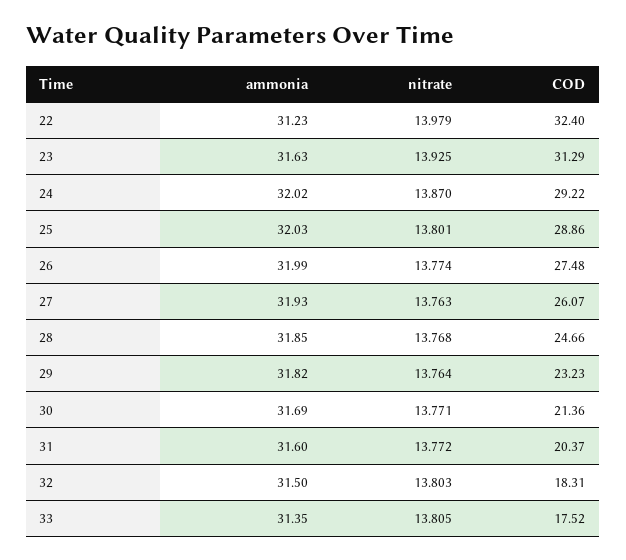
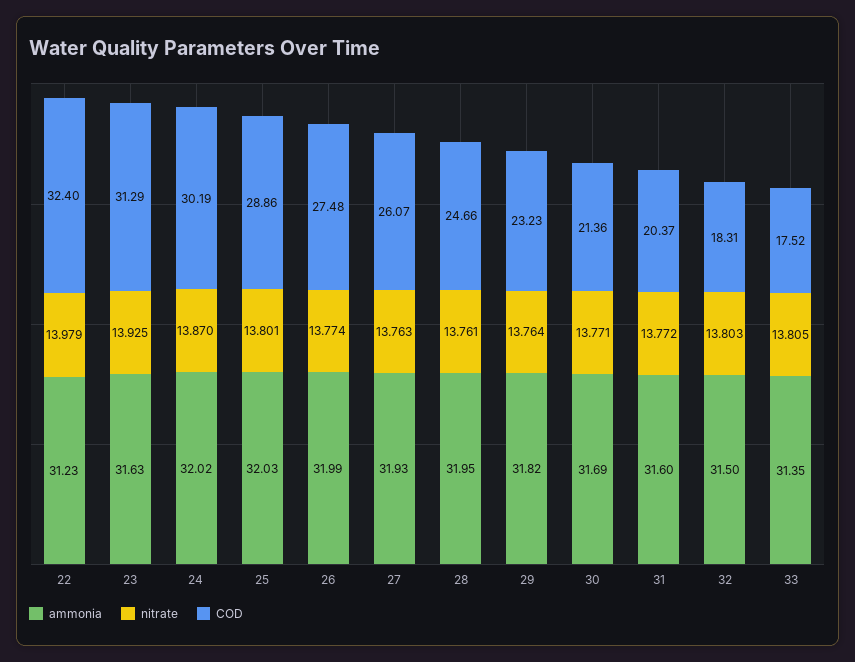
  {
    "ammonia": {
      "22": 31.23,
      "23": 31.63,
      "24": 32.02,
      "25": 32.03,
      "26": 31.99,
      "27": 31.93,
-     "28": 31.85,
+     "28": 31.95,
      "29": 31.82,
      "30": 31.69,
      "31": 31.6,
      "32": 31.5,
      "33": 31.35
    },
    "nitrate": {
      "22": 13.979,
      "23": 13.925,
      "24": 13.87,
      "25": 13.801,
      "26": 13.774,
      "27": 13.763,
-     "28": 13.768,
+     "28": 13.761,
      "29": 13.764,
      "30": 13.771,
      "31": 13.772,
      "32": 13.803,
      "33": 13.805
    },
    "COD": {
      "22": 32.4,
      "23": 31.29,
-     "24": 29.22,
+     "24": 30.19,
      "25": 28.86,
      "26": 27.48,
      "27": 26.07,
      "28": 24.66,
      "29": 23.23,
      "30": 21.36,
      "31": 20.37,
      "32": 18.31,
      "33": 17.52
    }
  }

